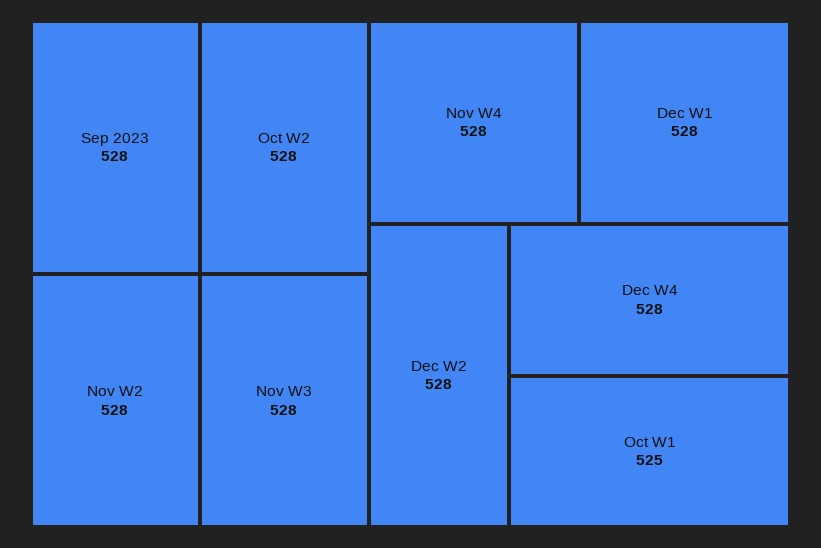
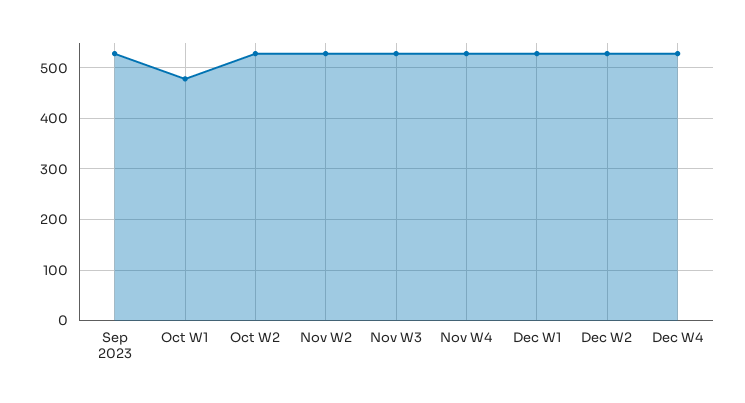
  {
    "Sep 2023": 528,
    "Oct W2": 528,
    "Nov W2": 528,
    "Nov W3": 528,
    "Nov W4": 528,
    "Dec W1": 528,
    "Dec W2": 528,
    "Dec W4": 528,
-   "Oct W1": 525
+   "Oct W1": 480
  }

